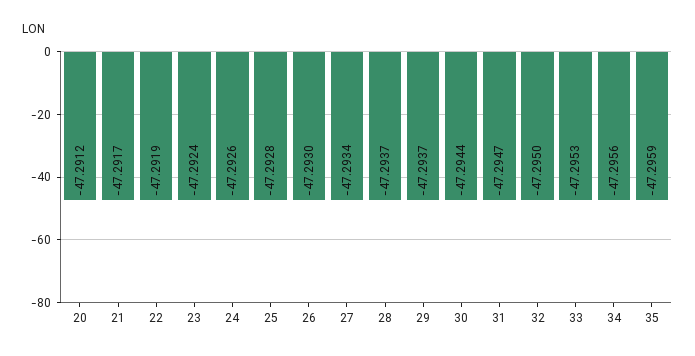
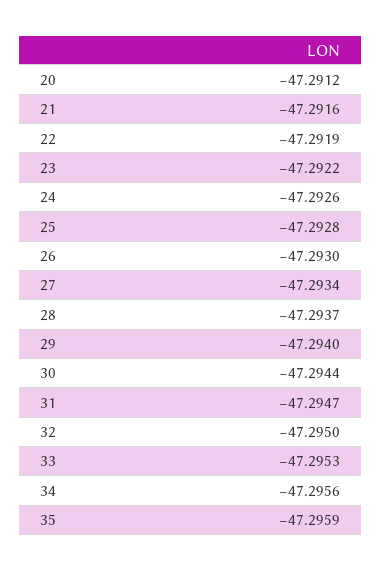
  {
    "20": -47.2912,
-   "21": -47.2917,
+   "21": -47.2916,
    "22": -47.2919,
-   "23": -47.2924,
+   "23": -47.2922,
    "24": -47.2926,
    "25": -47.2928,
    "26": -47.293,
    "27": -47.2934,
    "28": -47.2937,
-   "29": -47.2937,
+   "29": -47.294,
    "30": -47.2944,
    "31": -47.2947,
    "32": -47.295,
    "33": -47.2953,
    "34": -47.2956,
    "35": -47.2959
  }

